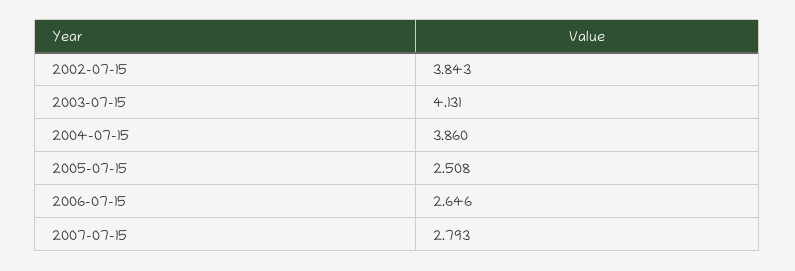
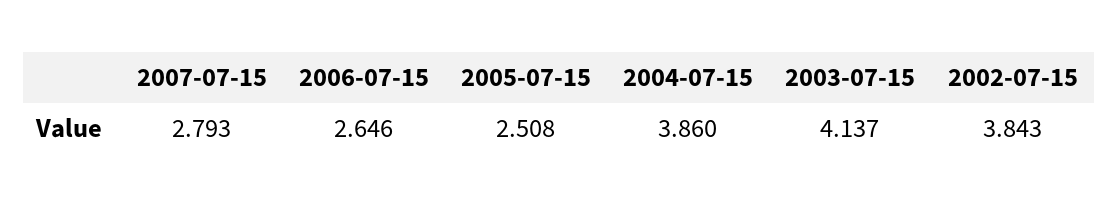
  {
    "2002-07-15": 3.843,
-   "2003-07-15": 4.131,
+   "2003-07-15": 4.137,
    "2004-07-15": 3.86,
    "2005-07-15": 2.508,
    "2006-07-15": 2.646,
    "2007-07-15": 2.793
  }

